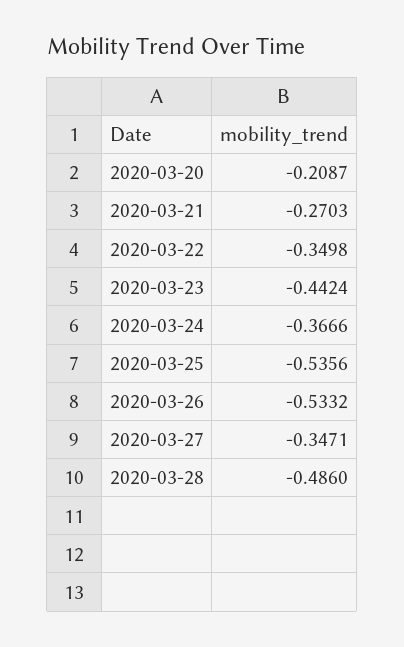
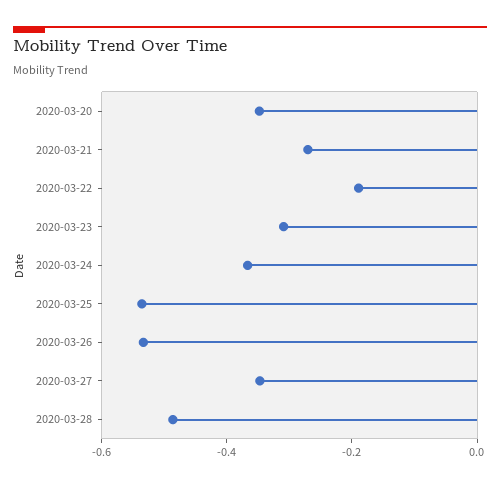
  {
-   "2020-03-20": -0.2087,
+   "2020-03-20": -0.35,
    "2020-03-21": -0.2703,
-   "2020-03-22": -0.3498,
+   "2020-03-22": -0.2,
-   "2020-03-23": -0.4424,
+   "2020-03-23": -0.3,
    "2020-03-24": -0.3666,
    "2020-03-25": -0.5356,
    "2020-03-26": -0.5332,
    "2020-03-27": -0.3471,
    "2020-03-28": -0.486
  }

